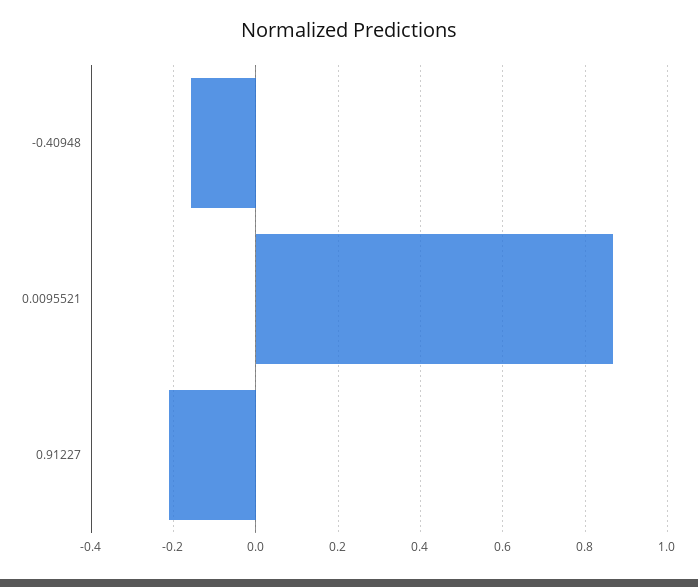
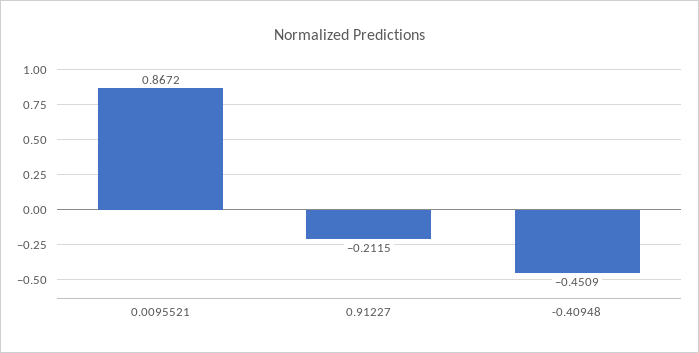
  {
-   "-0.40948": -0.16,
+   "-0.40948": -0.4509,
    "0.0095521": 0.8672,
    "0.91227": -0.2115
  }

